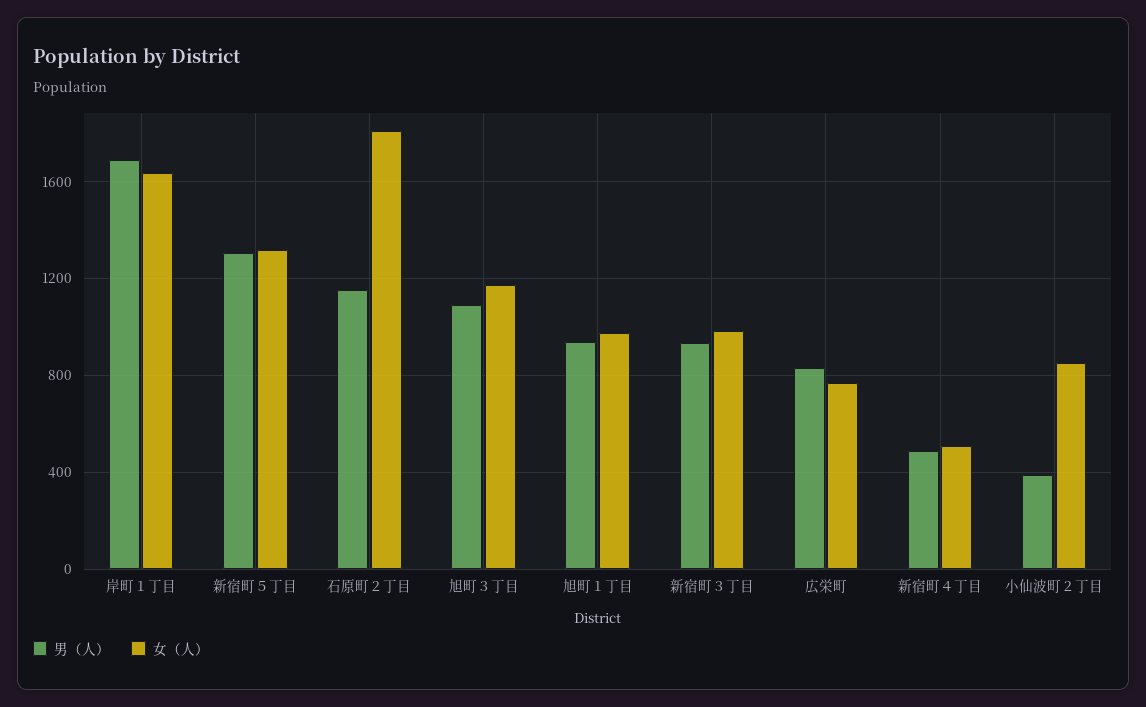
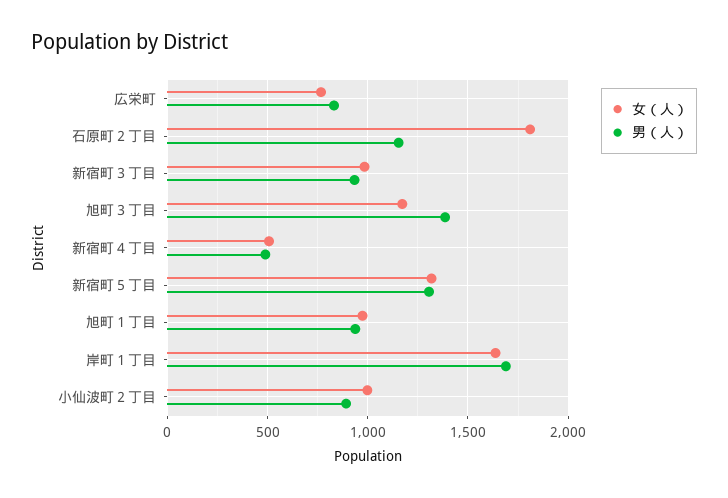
  {
    "男（人）": {
      "岸町１丁目": 1700,
      "新宿町５丁目": 1300,
      "石原町２丁目": 1150,
-     "旭町３丁目": 1100,
+     "旭町３丁目": 1400,
      "旭町１丁目": 950,
      "新宿町３丁目": 950,
      "広栄町": 850,
      "新宿町４丁目": 500,
-     "小仙波町２丁目": 400
+     "小仙波町２丁目": 900
    },
    "女（人）": {
      "岸町１丁目": 1650,
      "新宿町５丁目": 1300,
      "石原町２丁目": 1800,
      "旭町３丁目": 1150,
      "旭町１丁目": 950,
      "新宿町３丁目": 1000,
      "広栄町": 750,
      "新宿町４丁目": 500,
-     "小仙波町２丁目": 850
+     "小仙波町２丁目": 1000
    }
  }

